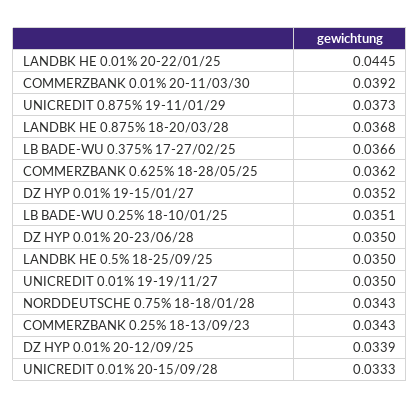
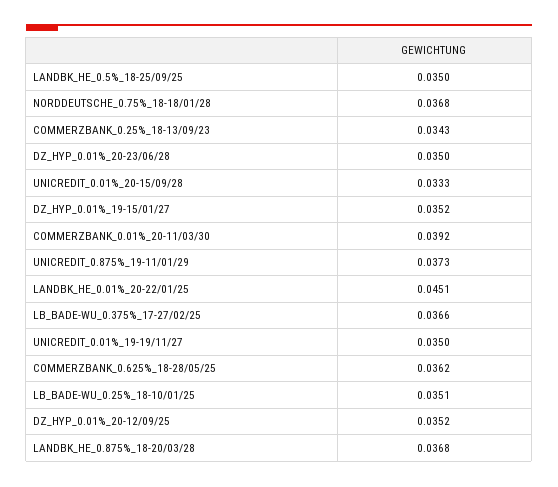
  {
-   "LANDBK HE 0.01% 20-22/01/25": 0.0445,
+   "LANDBK HE 0.01% 20-22/01/25": 0.0451,
    "COMMERZBANK 0.01% 20-11/03/30": 0.0392,
    "UNICREDIT 0.875% 19-11/01/29": 0.0373,
    "LANDBK HE 0.875% 18-20/03/28": 0.0368,
    "LB BADE-WU 0.375% 17-27/02/25": 0.0366,
    "COMMERZBANK 0.625% 18-28/05/25": 0.0362,
    "DZ HYP 0.01% 19-15/01/27": 0.0352,
    "LB BADE-WU 0.25% 18-10/01/25": 0.0351,
    "DZ HYP 0.01% 20-23/06/28": 0.035,
    "LANDBK HE 0.5% 18-25/09/25": 0.035,
    "UNICREDIT 0.01% 19-19/11/27": 0.035,
-   "NORDDEUTSCHE 0.75% 18-18/01/28": 0.0343,
+   "NORDDEUTSCHE 0.75% 18-18/01/28": 0.0368,
    "COMMERZBANK 0.25% 18-13/09/23": 0.0343,
-   "DZ HYP 0.01% 20-12/09/25": 0.0339,
+   "DZ HYP 0.01% 20-12/09/25": 0.0352,
    "UNICREDIT 0.01% 20-15/09/28": 0.0333
  }

